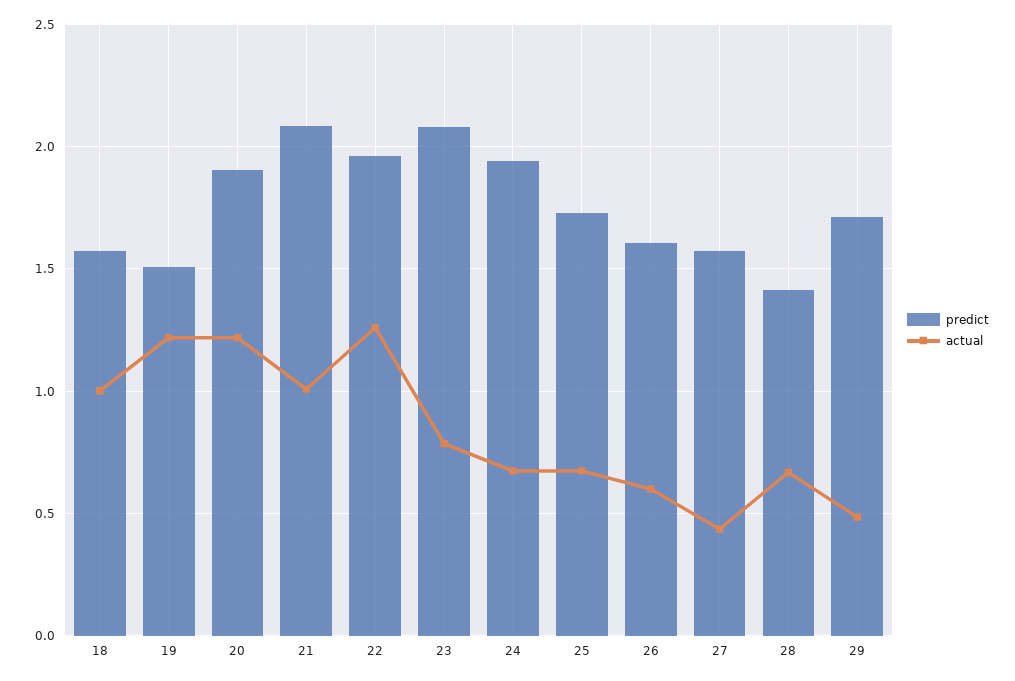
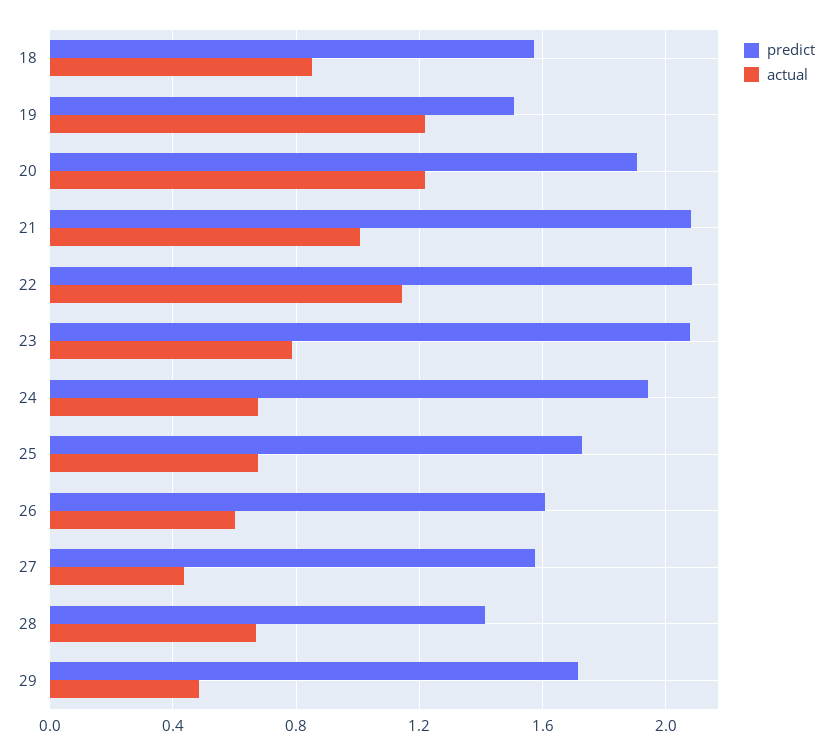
  {
    "predict": {
      "18": 1.55,
      "19": 1.5,
      "20": 1.9,
      "21": 2.1,
-     "22": 1.95,
+     "22": 2.1,
      "23": 2.1,
      "24": 1.95,
      "25": 1.75,
      "26": 1.6,
      "27": 1.55,
      "28": 1.4,
      "29": 1.7
    },
    "actual": {
-     "18": 1,
+     "18": 0.85,
      "19": 1.2,
      "20": 1.2,
      "21": 1,
-     "22": 1.25,
+     "22": 1.15,
      "23": 0.8,
      "24": 0.7,
      "25": 0.7,
      "26": 0.6,
      "27": 0.45,
      "28": 0.65,
      "29": 0.5
    }
  }

